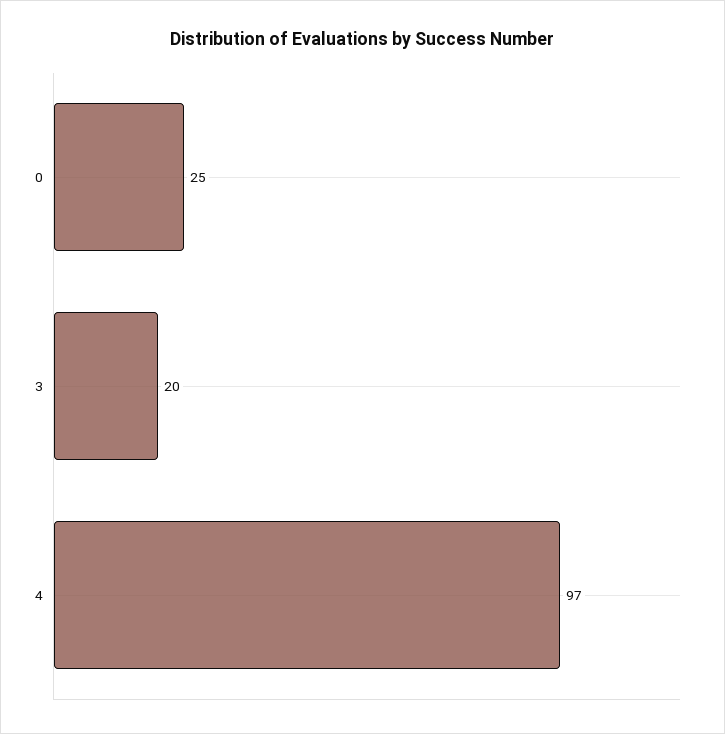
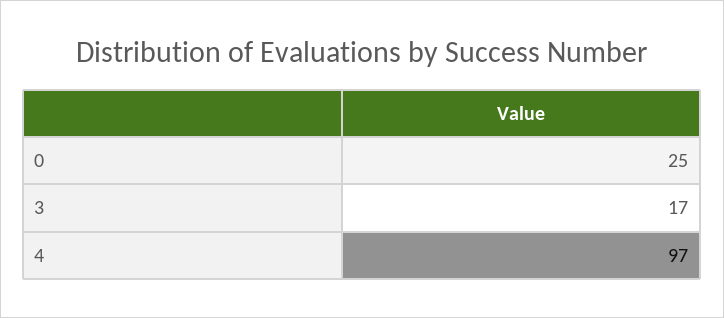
  {
    "0": 25,
-   "3": 20,
+   "3": 17,
    "4": 97
  }

